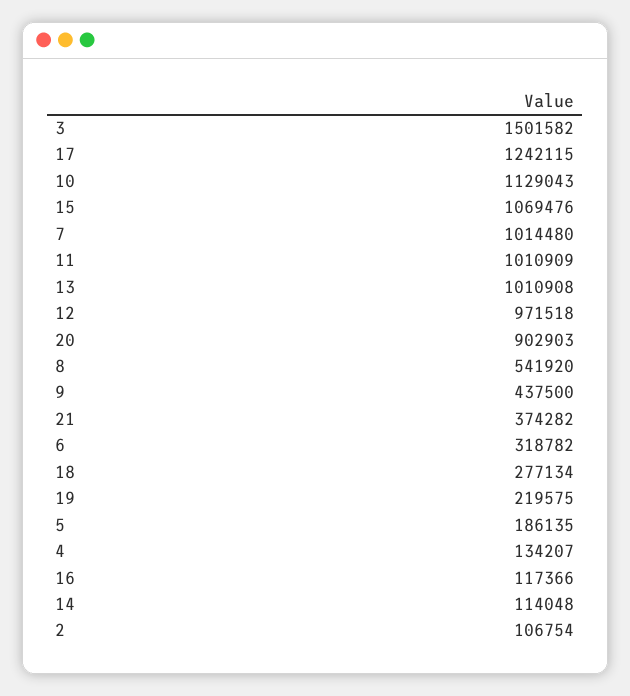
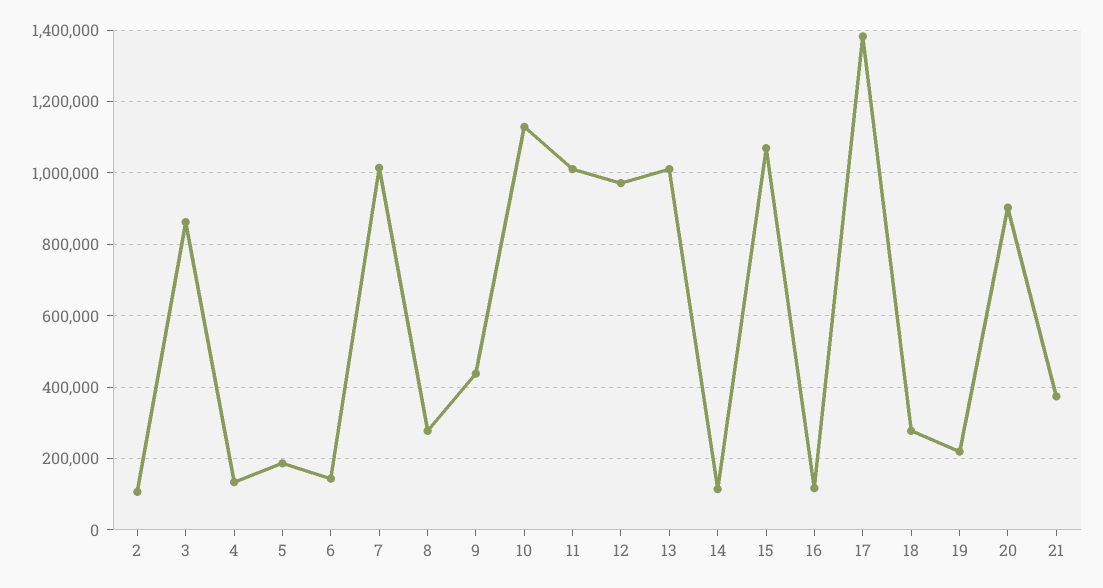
  {
-   "3": 1501582,
+   "3": 860000,
-   "17": 1242115,
+   "17": 1380000,
    "10": 1129043,
    "15": 1069476,
    "7": 1014480,
    "11": 1010909,
    "13": 1010908,
    "12": 971518,
    "20": 902903,
-   "8": 541920,
+   "8": 280000,
    "9": 437500,
    "21": 374282,
-   "6": 318782,
+   "6": 140000,
    "18": 277134,
    "19": 219575,
    "5": 186135,
    "4": 134207,
    "16": 117366,
    "14": 114048,
    "2": 106754
  }

